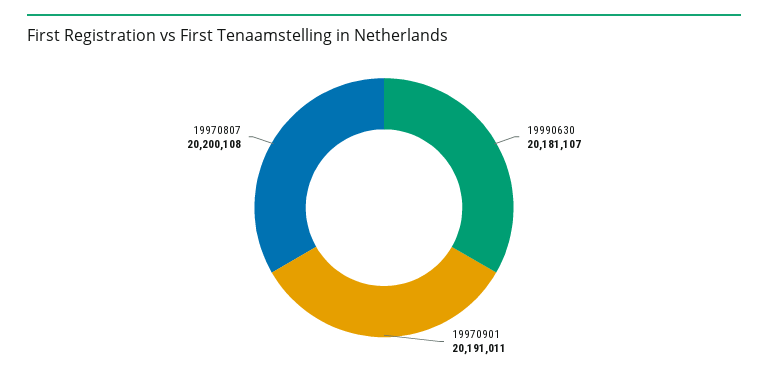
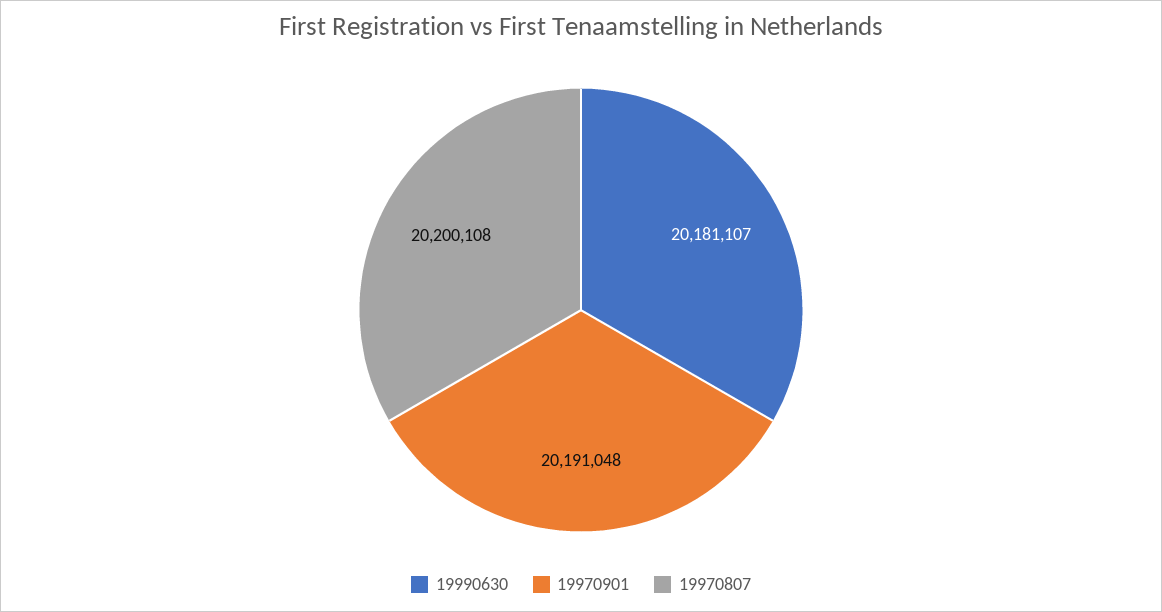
  {
    "19990630": 20181107,
-   "19970901": 20191011,
+   "19970901": 20191048,
    "19970807": 20200108
  }

